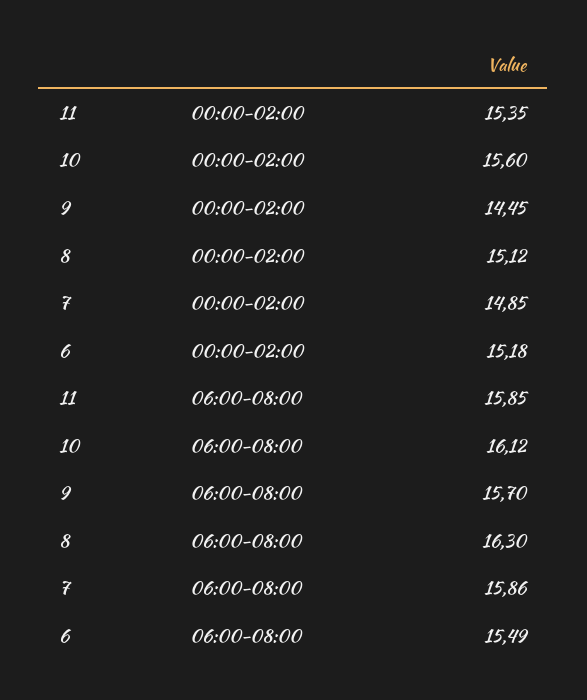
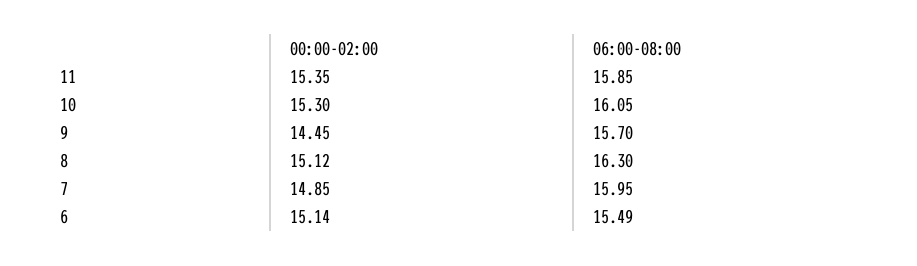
  {
    "11": {
      "00:00-02:00": 15.35,
      "06:00-08:00": 15.85
    },
    "10": {
-     "00:00-02:00": 15.6,
+     "00:00-02:00": 15.3,
-     "06:00-08:00": 16.12
+     "06:00-08:00": 16.05
    },
    "9": {
      "00:00-02:00": 14.45,
      "06:00-08:00": 15.7
    },
    "8": {
      "00:00-02:00": 15.12,
      "06:00-08:00": 16.3
    },
    "7": {
      "00:00-02:00": 14.85,
-     "06:00-08:00": 15.86
+     "06:00-08:00": 15.95
    },
    "6": {
-     "00:00-02:00": 15.18,
+     "00:00-02:00": 15.14,
      "06:00-08:00": 15.49
    }
  }

